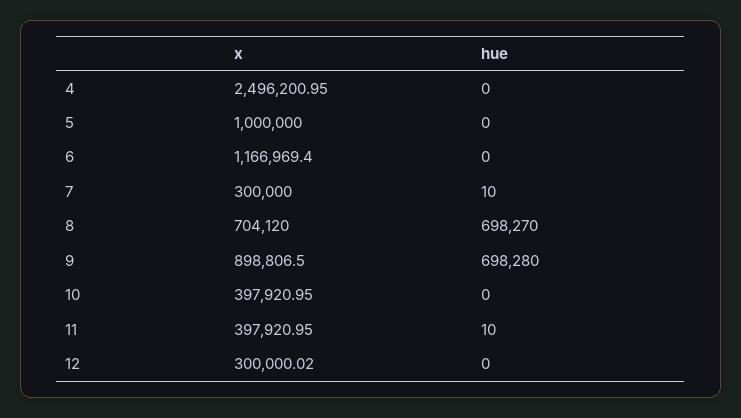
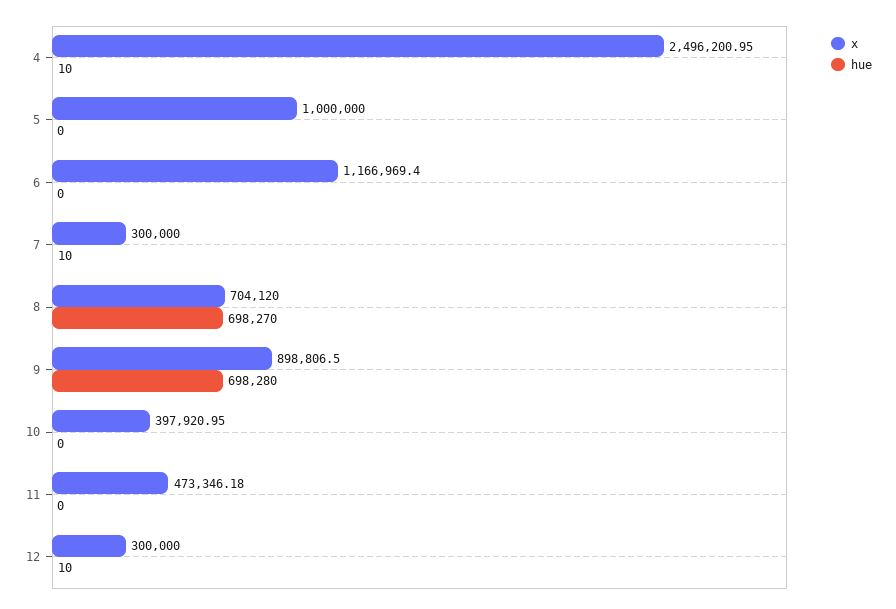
  {
    "x": {
      "4": 2496200.95,
      "5": 1000000,
      "6": 1166969.4,
      "7": 300000,
      "8": 704120,
      "9": 898806.5,
      "10": 397920.95,
-     "11": 397920.95,
+     "11": 473346.18,
-     "12": 300000.02
+     "12": 300000
    },
    "hue": {
-     "4": 0,
+     "4": 10,
      "5": 0,
      "6": 0,
      "7": 10,
      "8": 698270,
      "9": 698280,
      "10": 0,
-     "11": 10,
+     "11": 0,
-     "12": 0
+     "12": 10
    }
  }

